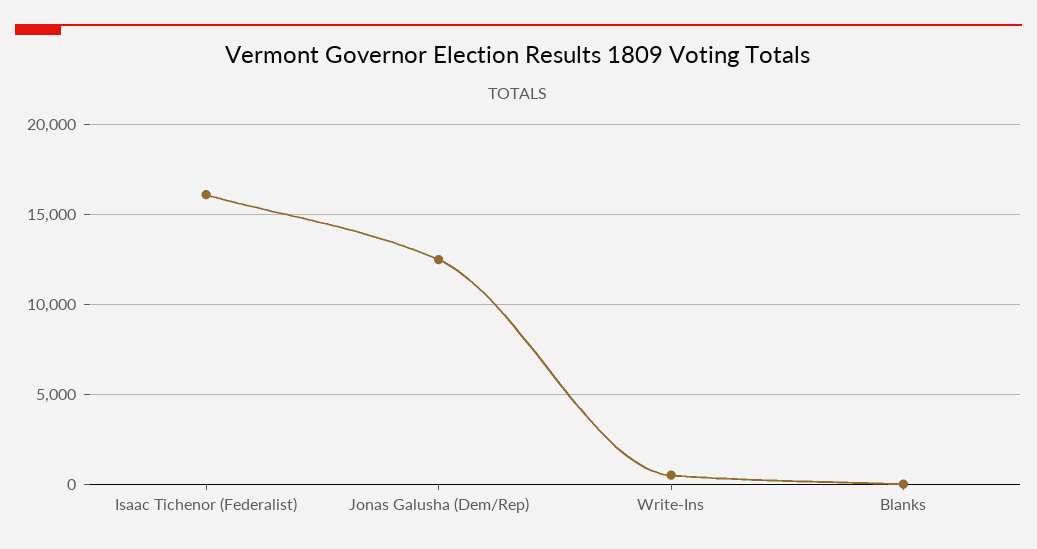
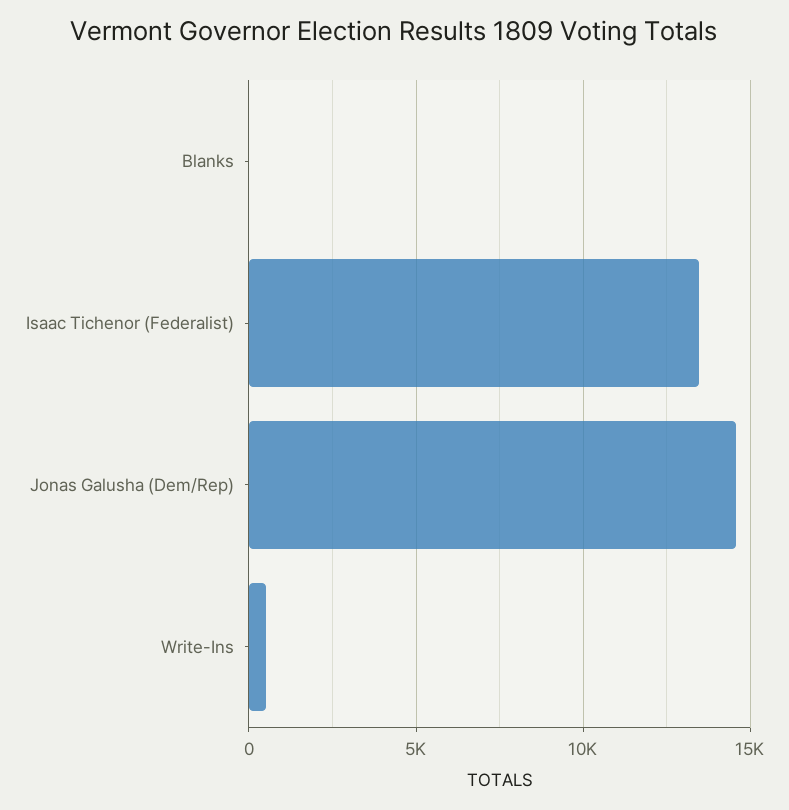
  {
-   "Isaac Tichenor (Federalist)": 16000,
+   "Isaac Tichenor (Federalist)": 13500,
-   "Jonas Galusha (Dem/Rep)": 12500,
+   "Jonas Galusha (Dem/Rep)": 14500,
    "Write-Ins": 500,
    "Blanks": 0
  }

